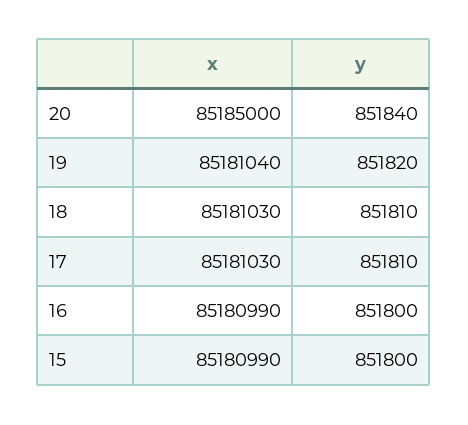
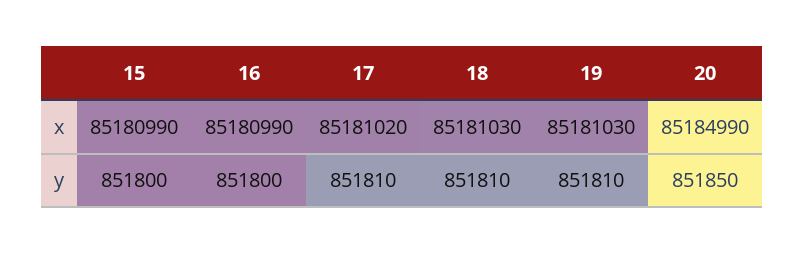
  {
    "x": {
-     "20": 85185000,
+     "20": 85184990,
-     "19": 85181040,
+     "19": 85181030,
      "18": 85181030,
-     "17": 85181030,
+     "17": 85181020,
      "16": 85180990,
      "15": 85180990
    },
    "y": {
-     "20": 851840,
+     "20": 851850,
-     "19": 851820,
+     "19": 851810,
      "18": 851810,
      "17": 851810,
      "16": 851800,
      "15": 851800
    }
  }

